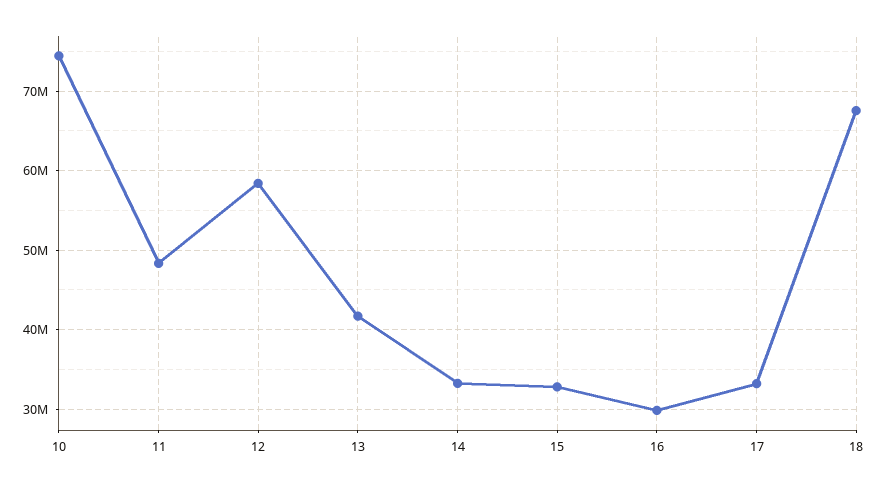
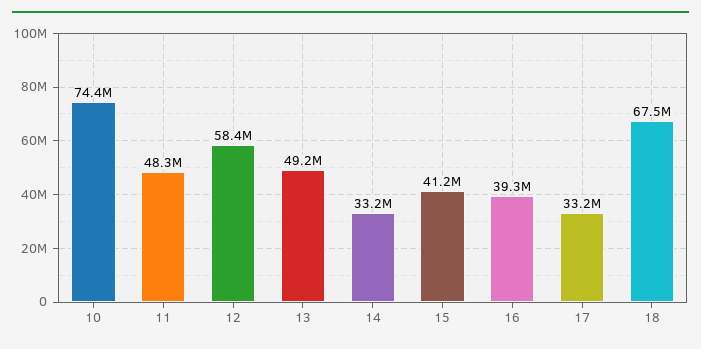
  {
    "10": 74400000,
    "11": 48300000,
    "12": 58400000,
-   "13": 42000000,
+   "13": 49200000,
    "14": 33200000,
-   "15": 33000000,
+   "15": 41200000,
-   "16": 30000000,
+   "16": 39300000,
    "17": 33200000,
    "18": 67500000
  }

